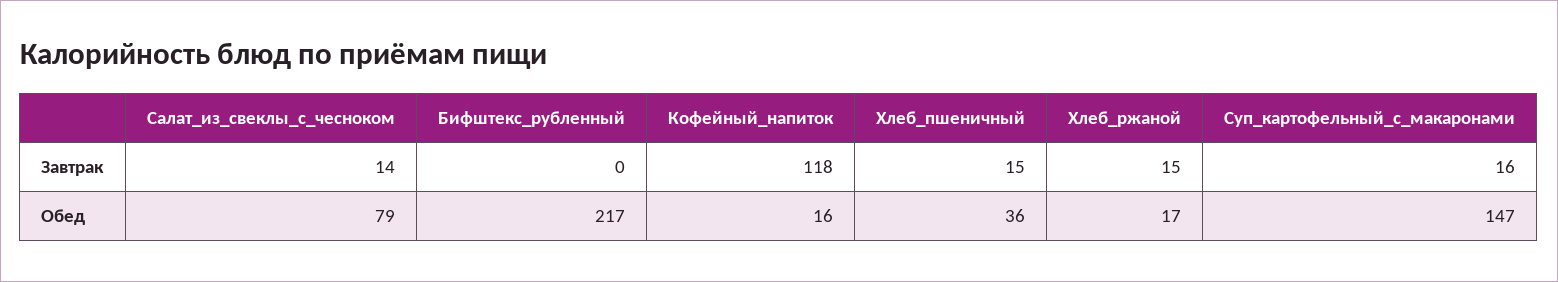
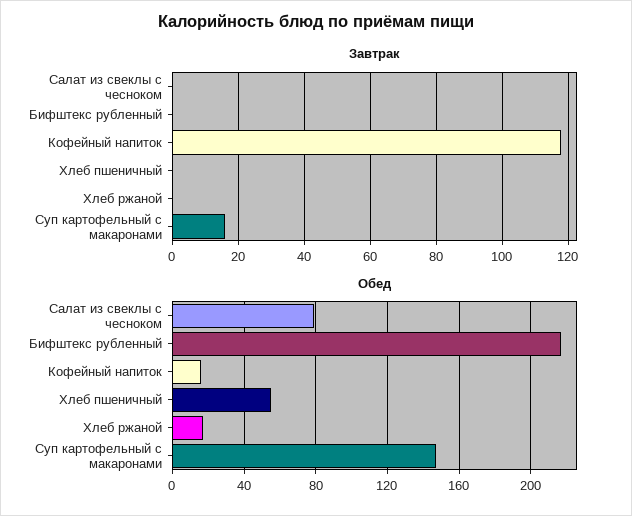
  {
    "Завтрак": {
-     "Салат_из_свеклы_с_чесноком": 14,
+     "Салат_из_свеклы_с_чесноком": 0,
      "Бифштекс_рубленный": 0,
      "Кофейный_напиток": 118,
-     "Хлеб_пшеничный": 15,
+     "Хлеб_пшеничный": 0,
-     "Хлеб_ржаной": 15,
+     "Хлеб_ржаной": 0,
      "Суп_картофельный_с_макаронами": 16
    },
    "Обед": {
      "Салат_из_свеклы_с_чесноком": 79,
      "Бифштекс_рубленный": 217,
      "Кофейный_напиток": 16,
-     "Хлеб_пшеничный": 36,
+     "Хлеб_пшеничный": 55,
      "Хлеб_ржаной": 17,
      "Суп_картофельный_с_макаронами": 147
    }
  }

